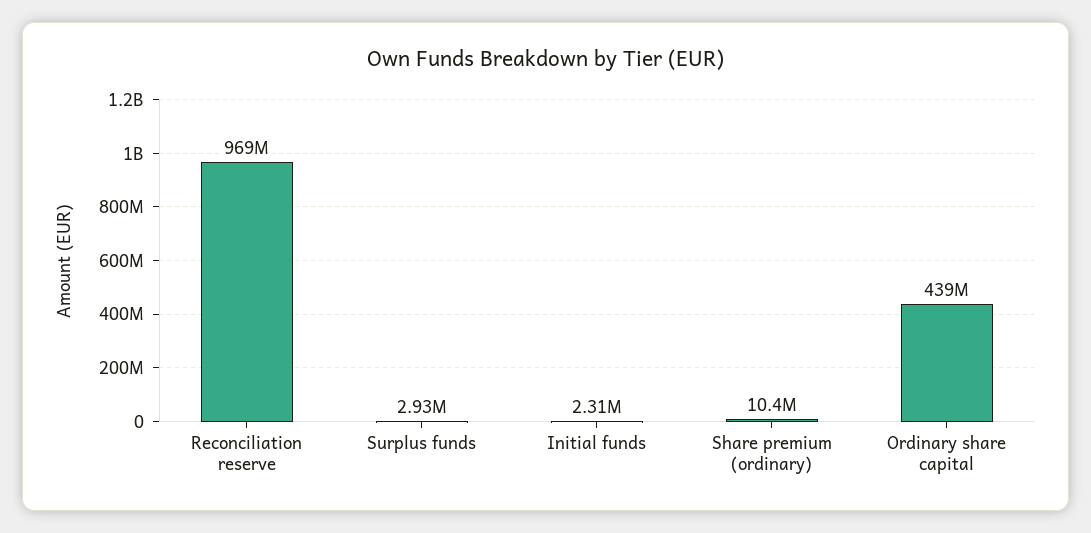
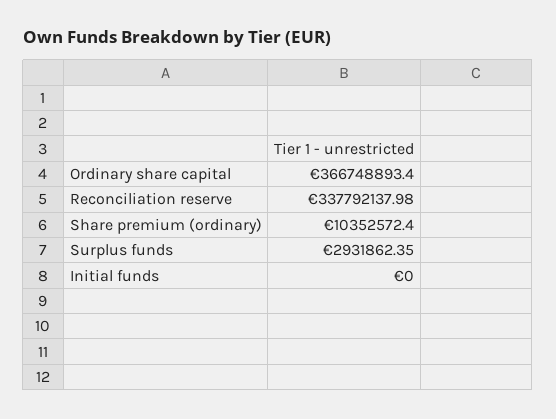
  {
-   "Reconciliation reserve": 969000000,
+   "Reconciliation reserve": 337792137.98,
    "Surplus funds": 2931862.35,
-   "Initial funds": 2310000,
+   "Initial funds": 0,
    "Share premium (ordinary)": 10352572.4,
-   "Ordinary share capital": 439000000
+   "Ordinary share capital": 366748893.4
  }

